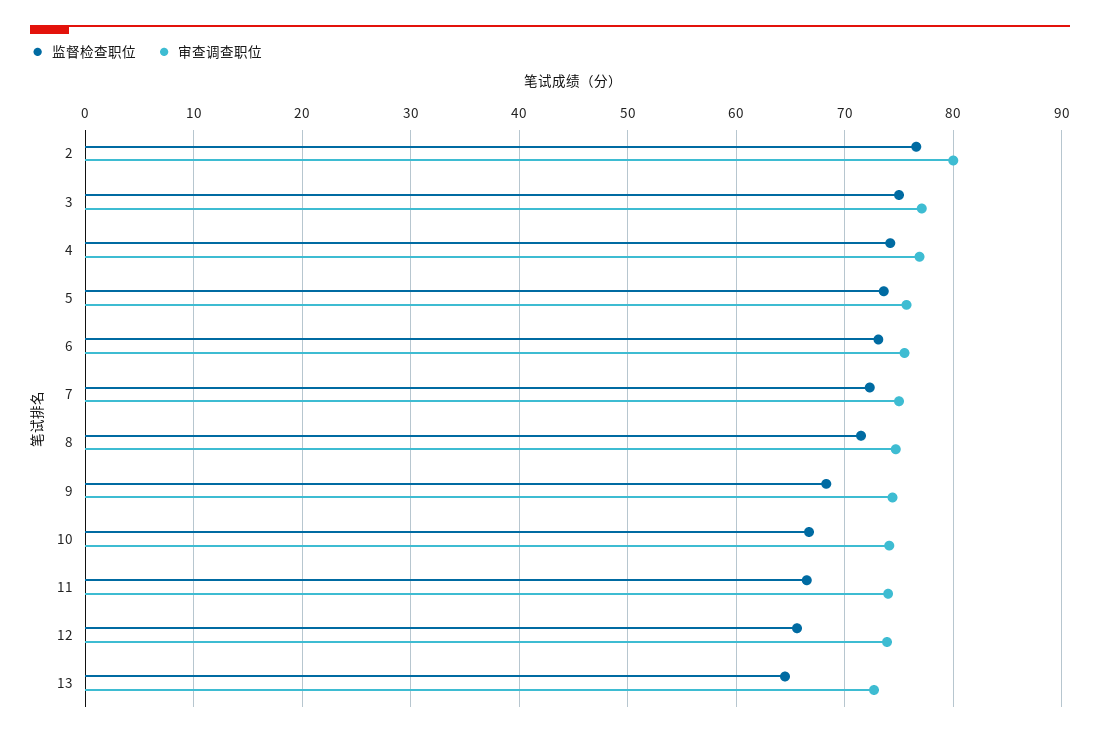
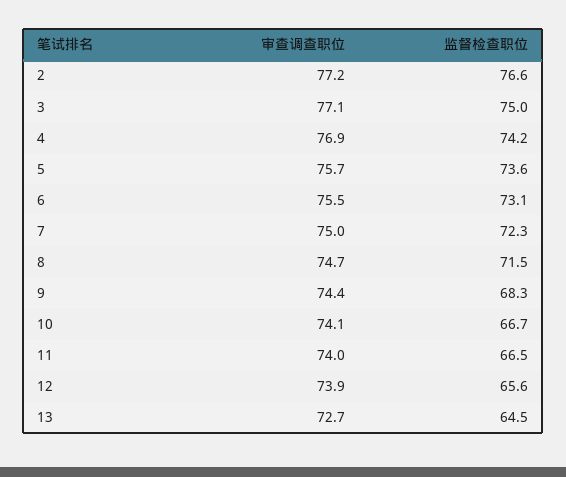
  {
    "监督检查职位": {
      "2": 76.6,
      "3": 75,
      "4": 74.2,
      "5": 73.6,
      "6": 73.1,
      "7": 72.3,
      "8": 71.5,
      "9": 68.3,
      "10": 66.7,
      "11": 66.5,
      "12": 65.6,
      "13": 64.5
    },
    "审查调查职位": {
-     "2": 80,
+     "2": 77.2,
      "3": 77.1,
      "4": 76.9,
      "5": 75.7,
      "6": 75.5,
      "7": 75,
      "8": 74.7,
      "9": 74.4,
      "10": 74.1,
      "11": 74,
      "12": 73.9,
      "13": 72.7
    }
  }

